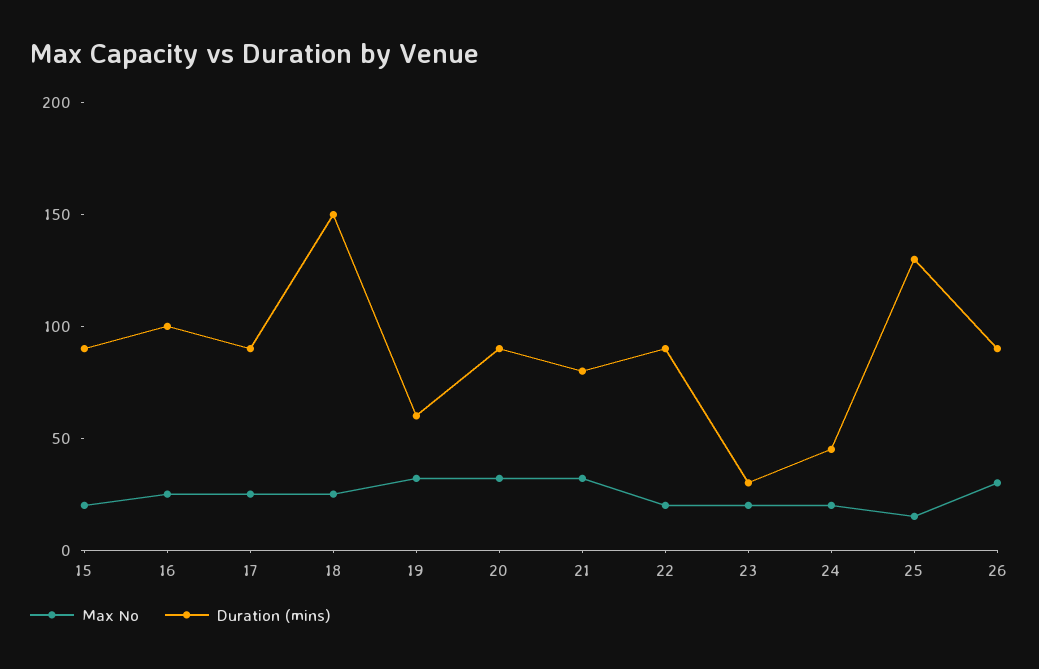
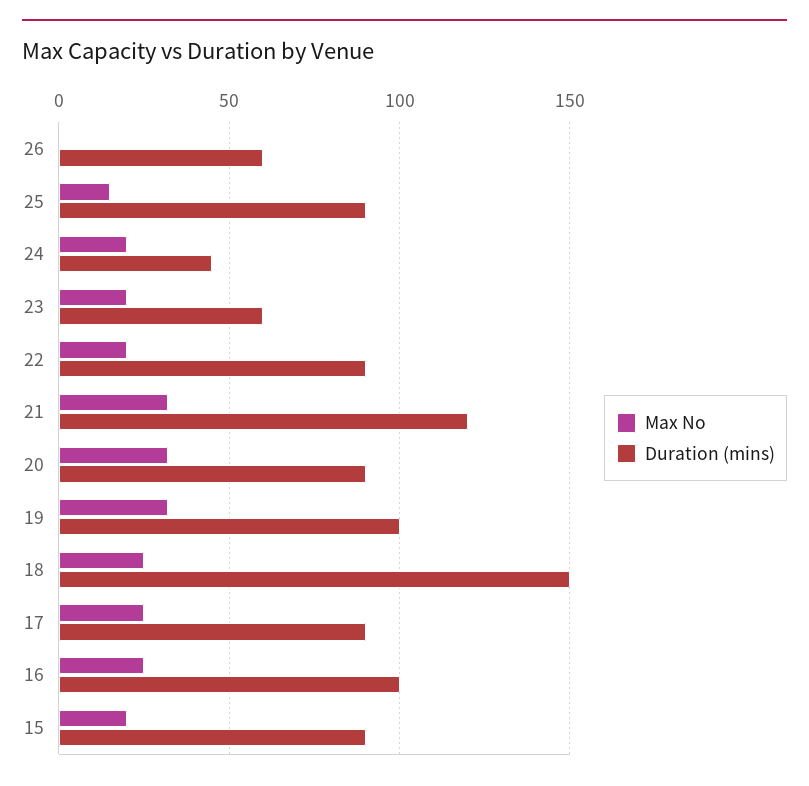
  {
    "Max No": {
      "15": 20,
      "16": 25,
      "17": 25,
      "18": 25,
      "19": 30,
      "20": 30,
      "21": 30,
      "22": 20,
      "23": 20,
      "24": 20,
      "25": 15,
-     "26": 30
+     "26": 0
    },
    "Duration (mins)": {
      "15": 90,
      "16": 100,
      "17": 90,
      "18": 150,
-     "19": 60,
+     "19": 100,
      "20": 90,
-     "21": 80,
+     "21": 120,
      "22": 90,
-     "23": 30,
+     "23": 60,
      "24": 45,
-     "25": 130,
+     "25": 90,
-     "26": 90
+     "26": 60
    }
  }

